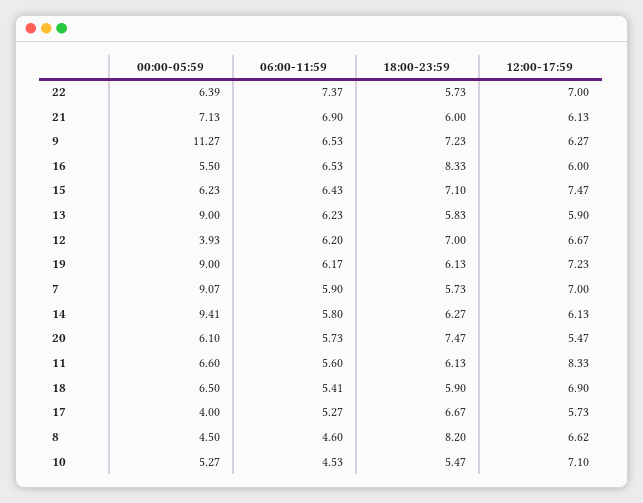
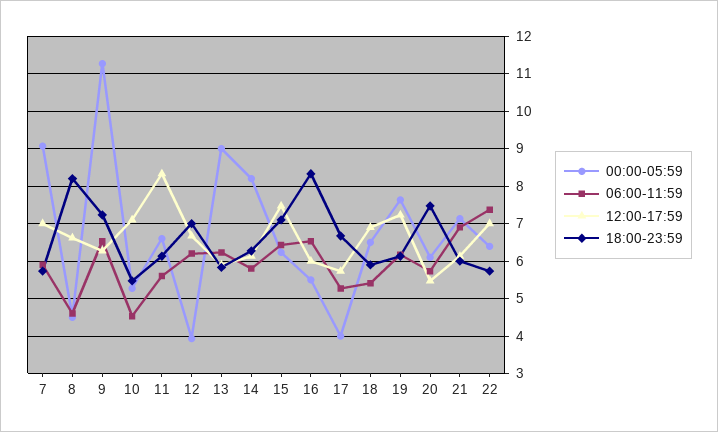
  {
    "00:00-05:59": {
      "22": 6.39,
      "21": 7.13,
      "9": 11.27,
      "16": 5.5,
      "15": 6.23,
      "13": 9,
      "12": 3.93,
-     "19": 9,
+     "19": 7.6,
      "7": 9.07,
-     "14": 9.41,
+     "14": 8.2,
      "20": 6.1,
      "11": 6.6,
      "18": 6.5,
      "17": 4,
      "8": 4.5,
      "10": 5.27
    },
    "06:00-11:59": {
      "22": 7.37,
      "21": 6.9,
      "9": 6.53,
      "16": 6.53,
      "15": 6.43,
      "13": 6.23,
      "12": 6.2,
      "19": 6.17,
      "7": 5.9,
      "14": 5.8,
      "20": 5.73,
      "11": 5.6,
      "18": 5.41,
      "17": 5.27,
      "8": 4.6,
      "10": 4.53
    },
    "18:00-23:59": {
      "22": 5.73,
      "21": 6,
      "9": 7.23,
      "16": 8.33,
      "15": 7.1,
      "13": 5.83,
      "12": 7,
      "19": 6.13,
      "7": 5.73,
      "14": 6.27,
      "20": 7.47,
      "11": 6.13,
      "18": 5.9,
      "17": 6.67,
      "8": 8.2,
      "10": 5.47
    },
    "12:00-17:59": {
      "22": 7,
      "21": 6.13,
      "9": 6.27,
      "16": 6,
      "15": 7.47,
      "13": 5.9,
      "12": 6.67,
      "19": 7.23,
      "7": 7,
      "14": 6.13,
      "20": 5.47,
      "11": 8.33,
      "18": 6.9,
      "17": 5.73,
      "8": 6.62,
      "10": 7.1
    }
  }

